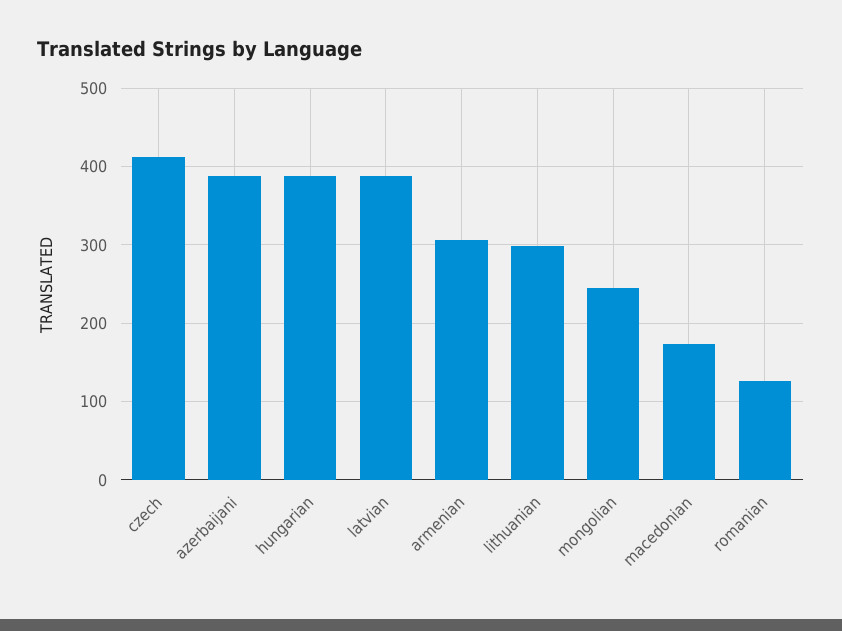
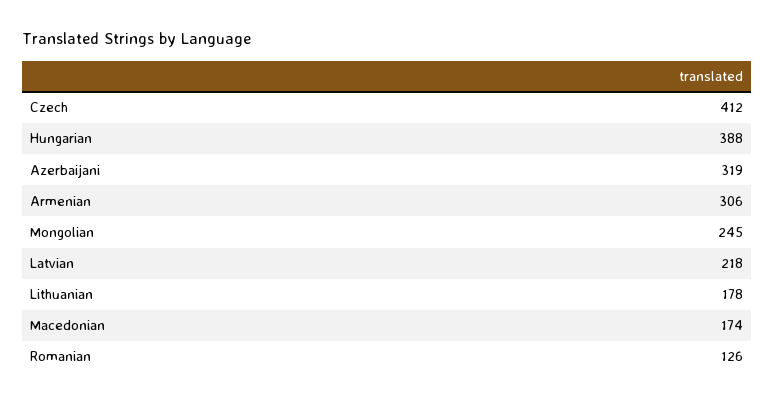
  {
    "czech": 412,
-   "azerbaijani": 390,
+   "azerbaijani": 319,
    "hungarian": 388,
-   "latvian": 390,
+   "latvian": 218,
    "armenian": 306,
-   "lithuanian": 300,
+   "lithuanian": 178,
    "mongolian": 245,
    "macedonian": 174,
    "romanian": 126
  }

